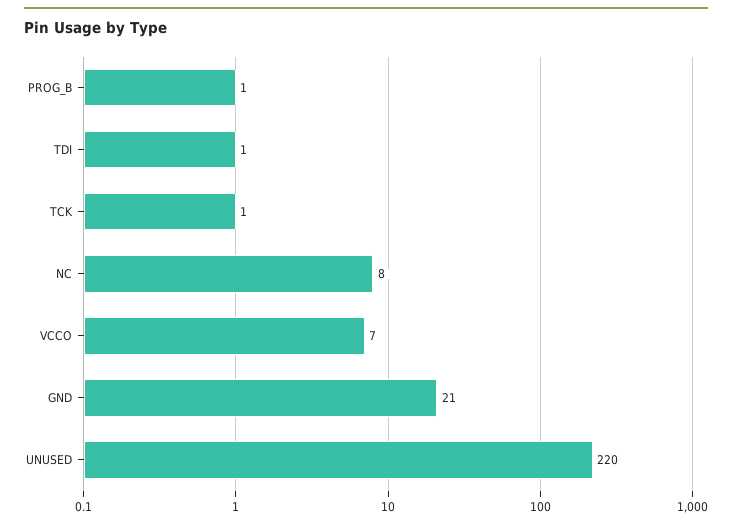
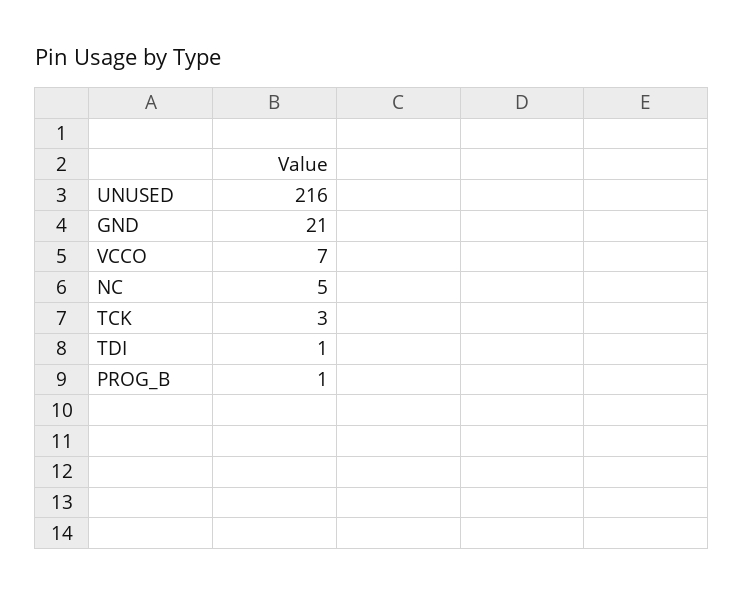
  {
    "PROG_B": 1,
    "TDI": 1,
-   "TCK": 1,
+   "TCK": 3,
-   "NC": 8,
+   "NC": 5,
    "VCCO": 7,
    "GND": 21,
-   "UNUSED": 220
+   "UNUSED": 216
  }

